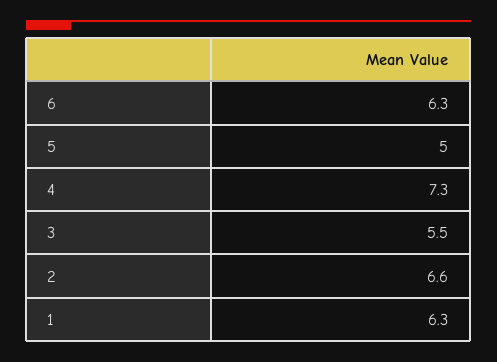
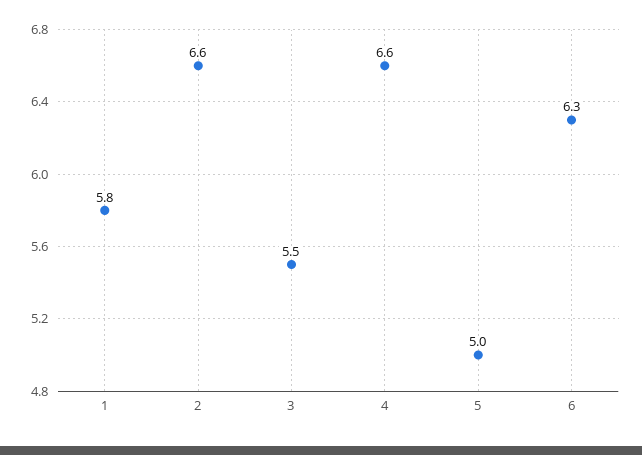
  {
    "6": 6.3,
    "5": 5,
-   "4": 7.3,
+   "4": 6.6,
    "3": 5.5,
    "2": 6.6,
-   "1": 6.3
+   "1": 5.8
  }

